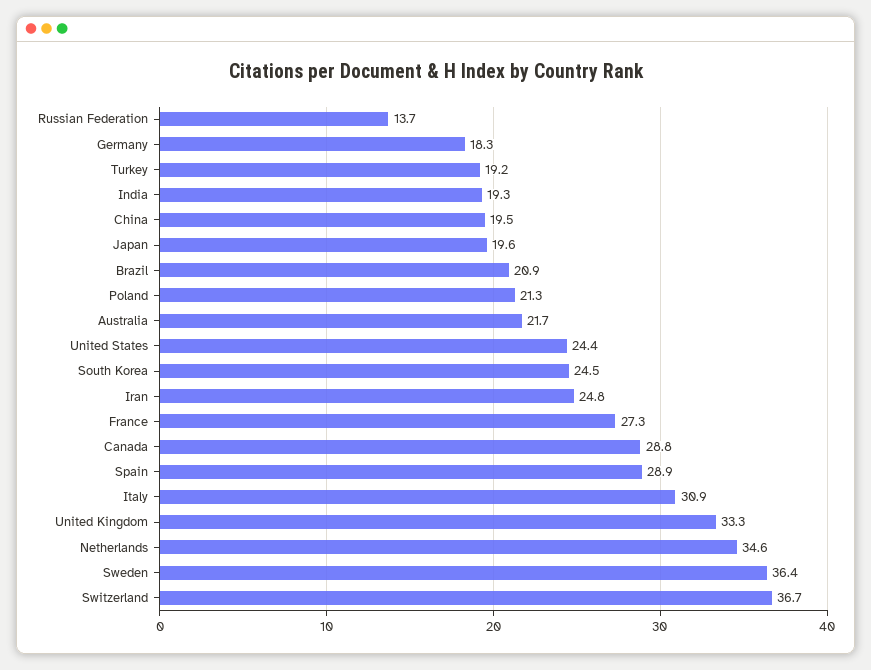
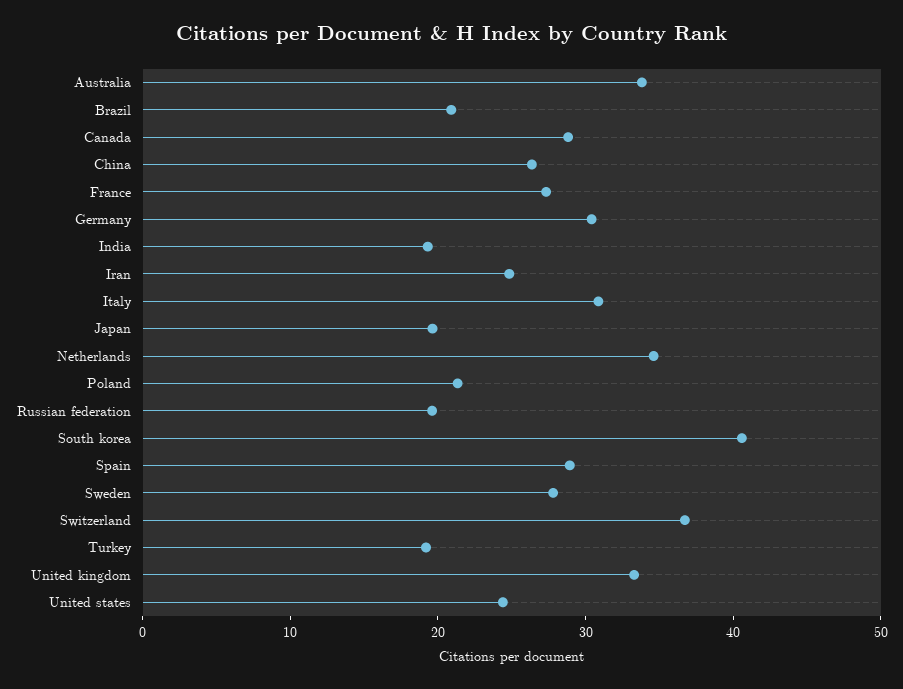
  {
-   "Russian Federation": 13.7,
+   "Russian Federation": 20,
-   "Germany": 18.3,
+   "Germany": 30,
    "Turkey": 19.2,
    "India": 19.3,
-   "China": 19.5,
+   "China": 26,
    "Japan": 19.6,
    "Brazil": 20.9,
    "Poland": 21.3,
-   "Australia": 21.7,
+   "Australia": 34,
    "United States": 24.4,
-   "South Korea": 24.5,
+   "South Korea": 40,
    "Iran": 24.8,
    "France": 27.3,
    "Canada": 28.8,
    "Spain": 28.9,
    "Italy": 30.9,
    "United Kingdom": 33.3,
    "Netherlands": 34.6,
-   "Sweden": 36.4,
+   "Sweden": 28,
    "Switzerland": 36.7
  }

